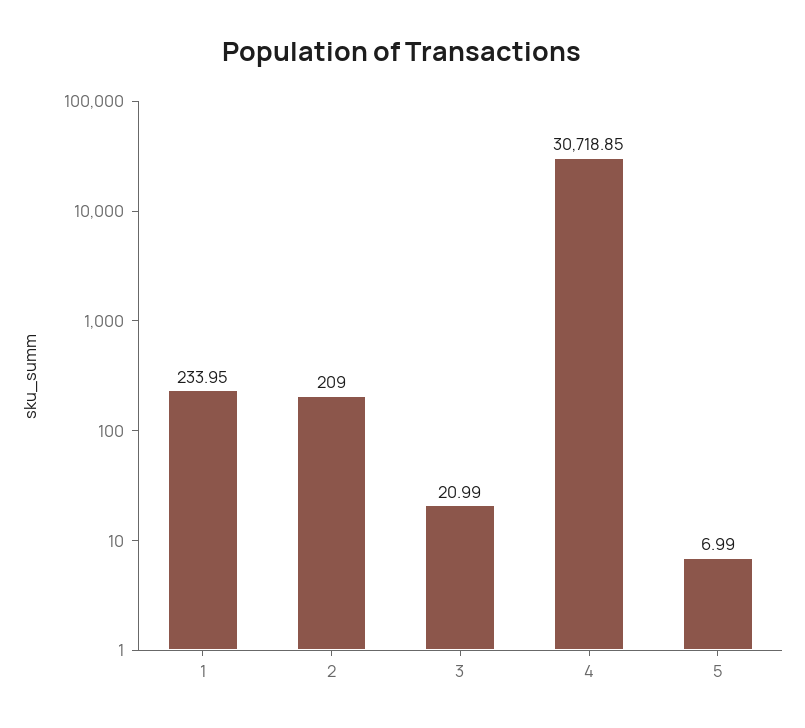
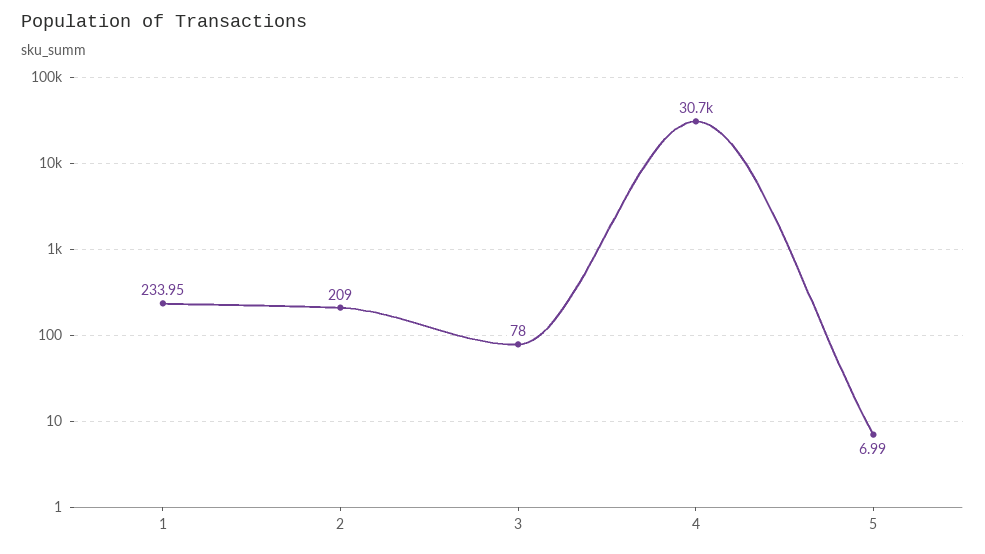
  {
    "1": 233.95,
    "2": 209,
-   "3": 20.99,
+   "3": 78,
    "4": 30718.85,
    "5": 6.99
  }

